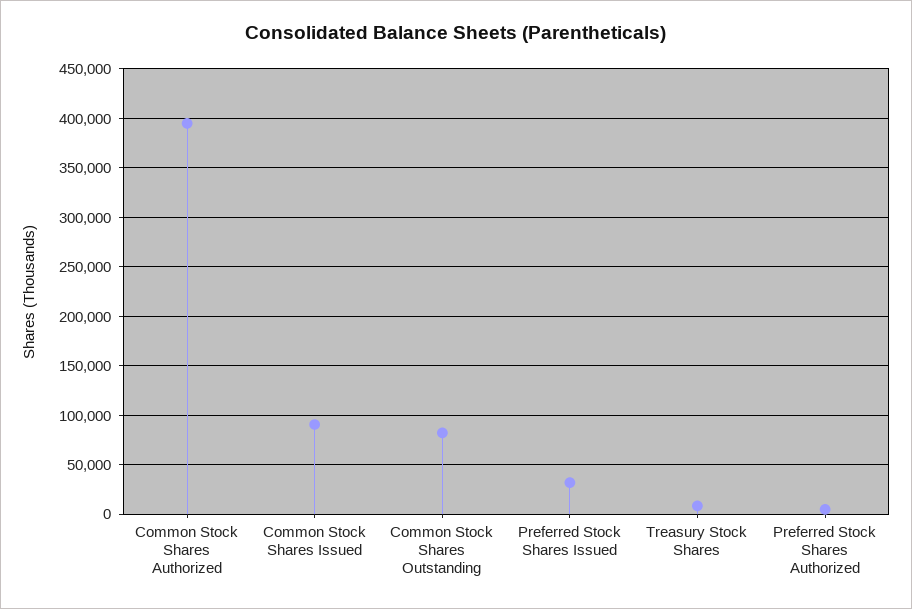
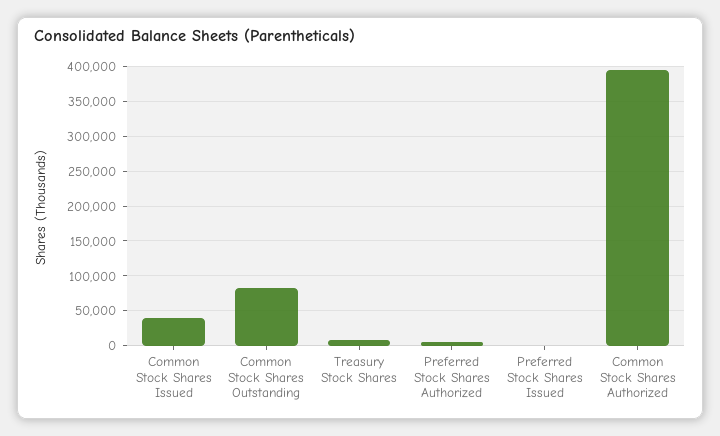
  {
    "Common Stock Shares Authorized": 400000,
-   "Common Stock Shares Issued": 90000,
+   "Common Stock Shares Issued": 40000,
    "Common Stock Shares Outstanding": 80000,
-   "Preferred Stock Shares Issued": 30000,
+   "Preferred Stock Shares Issued": 0,
    "Treasury Stock Shares": 10000,
    "Preferred Stock Shares Authorized": 10000
  }

